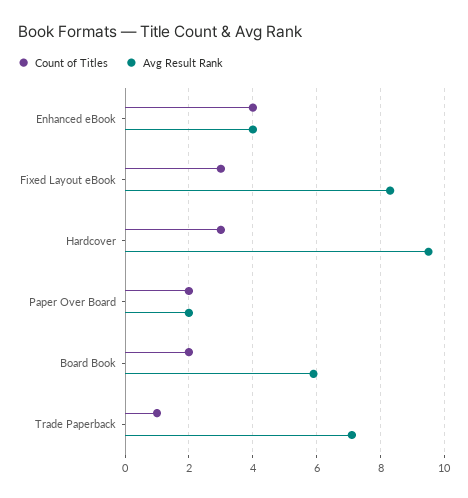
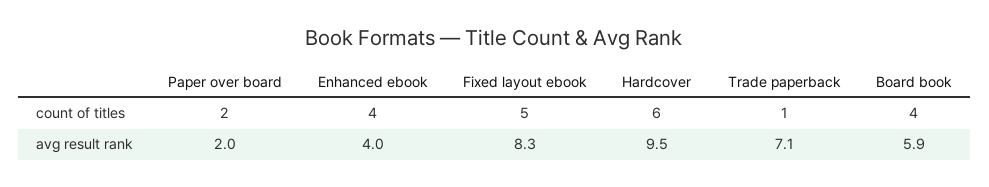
  {
    "Count of Titles": {
      "Enhanced eBook": 4,
-     "Fixed Layout eBook": 3,
+     "Fixed Layout eBook": 5,
-     "Hardcover": 3,
+     "Hardcover": 6,
      "Paper Over Board": 2,
-     "Board Book": 2,
+     "Board Book": 4,
      "Trade Paperback": 1
    },
    "Avg Result Rank": {
      "Enhanced eBook": 4,
      "Fixed Layout eBook": 8.3,
      "Hardcover": 9.5,
      "Paper Over Board": 2,
      "Board Book": 5.9,
      "Trade Paperback": 7.1
    }
  }

